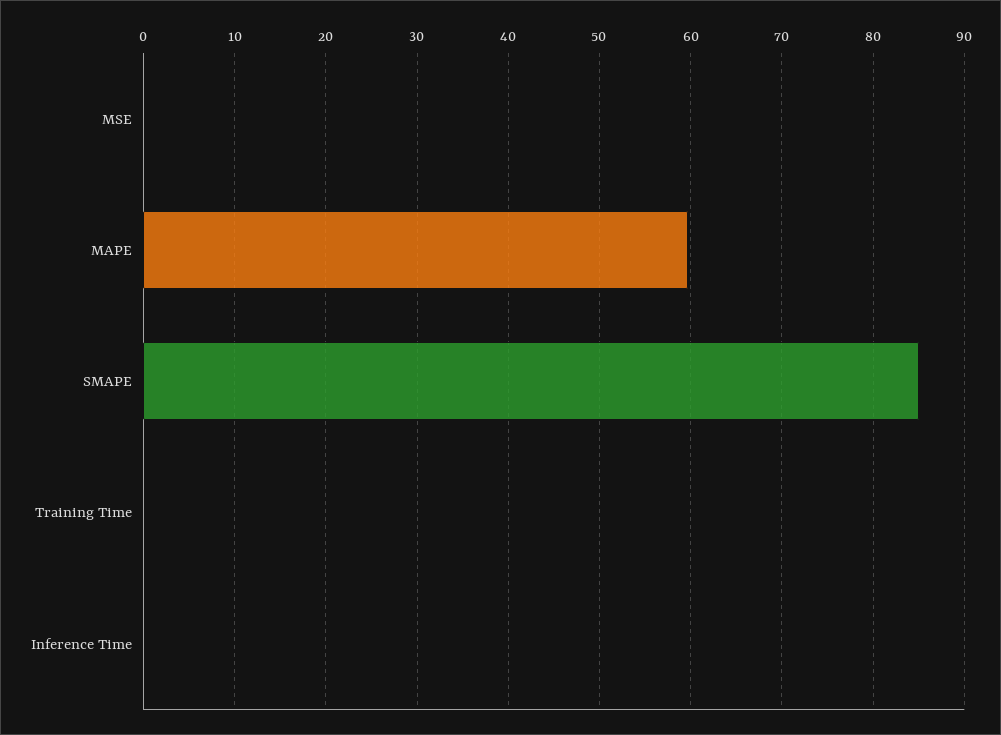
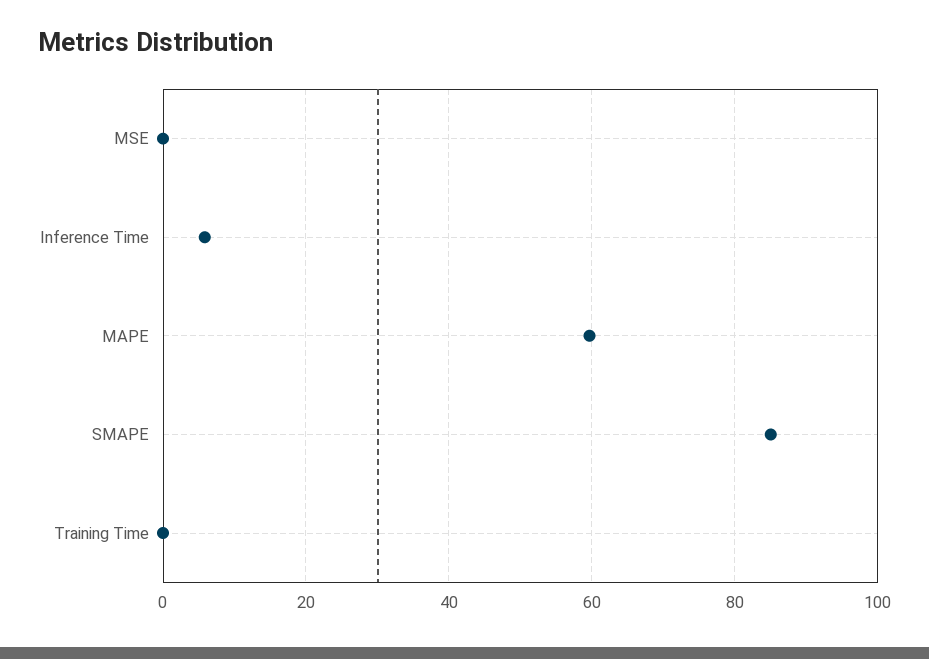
  {
    "MSE": 0,
    "MAPE": 60,
    "SMAPE": 85,
    "Training Time": 0,
-   "Inference Time": 0
+   "Inference Time": 6
  }

